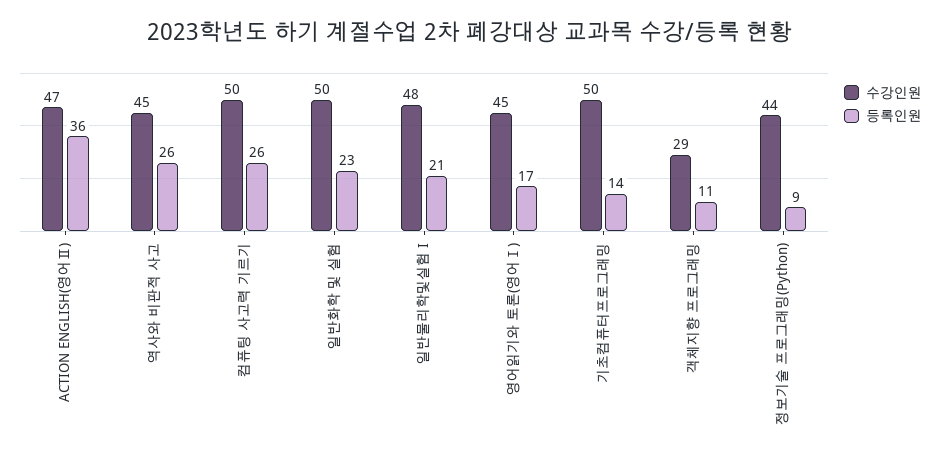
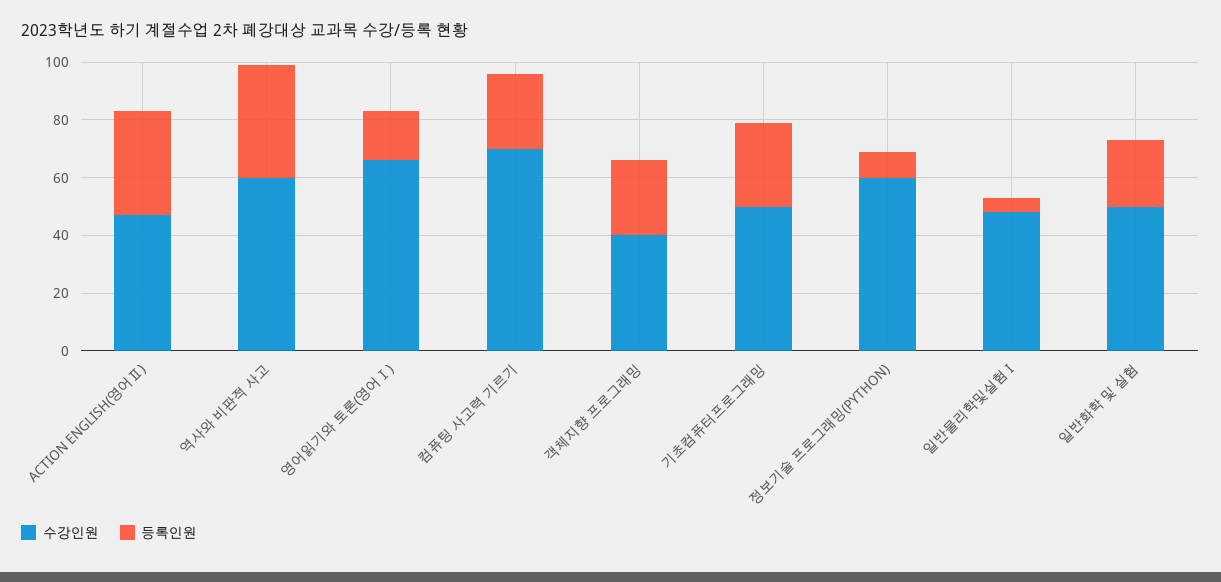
  {
    "수강인원": {
      "ACTION ENGLISH(영어Ⅱ)": 47,
-     "역사와 비판적 사고": 45,
+     "역사와 비판적 사고": 60,
-     "컴퓨팅 사고력 기르기": 50,
+     "컴퓨팅 사고력 기르기": 70,
      "일반화학 및 실험": 50,
      "일반물리학및실험 I": 48,
-     "영어읽기와 토론(영어Ⅰ)": 45,
+     "영어읽기와 토론(영어Ⅰ)": 65,
      "기초컴퓨터프로그래밍": 50,
-     "객체지향 프로그래밍": 29,
+     "객체지향 프로그래밍": 40,
-     "정보기술 프로그래밍(Python)": 44
+     "정보기술 프로그래밍(Python)": 60
    },
    "등록인원": {
      "ACTION ENGLISH(영어Ⅱ)": 36,
-     "역사와 비판적 사고": 26,
+     "역사와 비판적 사고": 40,
      "컴퓨팅 사고력 기르기": 26,
      "일반화학 및 실험": 23,
-     "일반물리학및실험 I": 21,
+     "일반물리학및실험 I": 5,
      "영어읽기와 토론(영어Ⅰ)": 17,
-     "기초컴퓨터프로그래밍": 14,
+     "기초컴퓨터프로그래밍": 30,
-     "객체지향 프로그래밍": 11,
+     "객체지향 프로그래밍": 25,
      "정보기술 프로그래밍(Python)": 9
    }
  }

